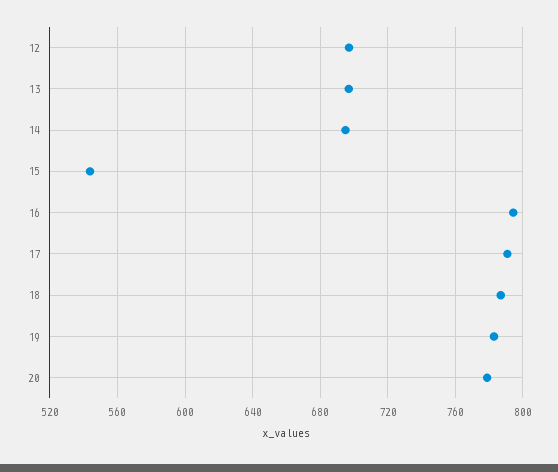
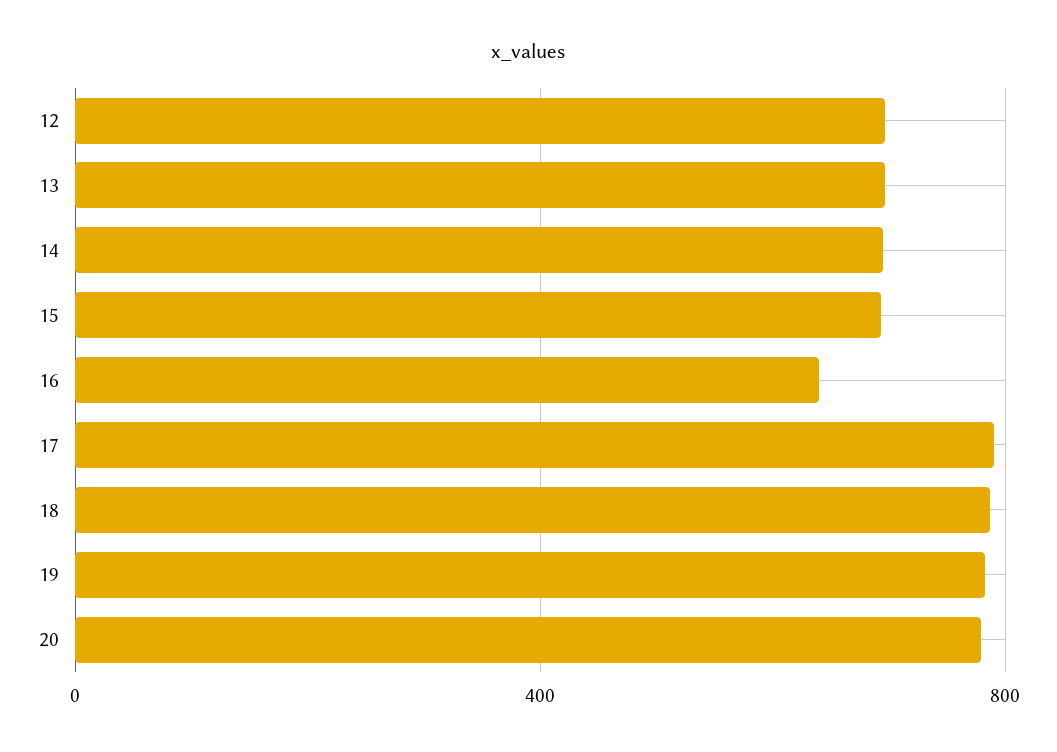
  {
    "12": 695,
    "13": 695,
    "14": 695,
-   "15": 545,
+   "15": 700,
-   "16": 795,
+   "16": 650,
    "17": 790,
    "18": 785,
    "19": 785,
    "20": 780
  }

